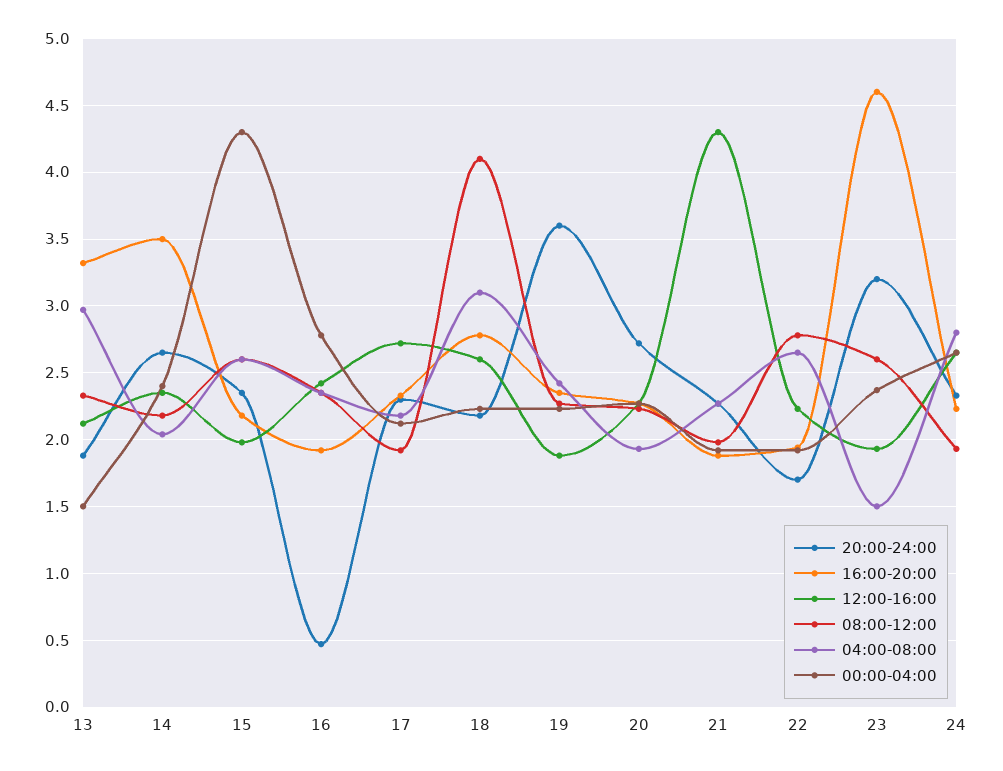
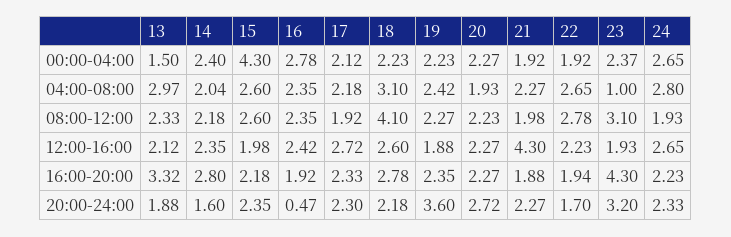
  {
    "20:00-24:00": {
      "13": 1.88,
-     "14": 2.65,
+     "14": 1.6,
      "15": 2.35,
      "16": 0.47,
      "17": 2.3,
      "18": 2.18,
      "19": 3.6,
      "20": 2.72,
      "21": 2.27,
      "22": 1.7,
      "23": 3.2,
      "24": 2.33
    },
    "16:00-20:00": {
      "13": 3.32,
-     "14": 3.5,
+     "14": 2.8,
      "15": 2.18,
      "16": 1.92,
      "17": 2.33,
      "18": 2.78,
      "19": 2.35,
      "20": 2.27,
      "21": 1.88,
      "22": 1.94,
-     "23": 4.6,
+     "23": 4.3,
      "24": 2.23
    },
    "12:00-16:00": {
      "13": 2.12,
      "14": 2.35,
      "15": 1.98,
      "16": 2.42,
      "17": 2.72,
      "18": 2.6,
      "19": 1.88,
      "20": 2.27,
      "21": 4.3,
      "22": 2.23,
      "23": 1.93,
      "24": 2.65
    },
    "08:00-12:00": {
      "13": 2.33,
      "14": 2.18,
      "15": 2.6,
      "16": 2.35,
      "17": 1.92,
      "18": 4.1,
      "19": 2.27,
      "20": 2.23,
      "21": 1.98,
      "22": 2.78,
-     "23": 2.6,
+     "23": 3.1,
      "24": 1.93
    },
    "04:00-08:00": {
      "13": 2.97,
      "14": 2.04,
      "15": 2.6,
      "16": 2.35,
      "17": 2.18,
      "18": 3.1,
      "19": 2.42,
      "20": 1.93,
      "21": 2.27,
      "22": 2.65,
-     "23": 1.5,
+     "23": 1,
      "24": 2.8
    },
    "00:00-04:00": {
      "13": 1.5,
      "14": 2.4,
      "15": 4.3,
      "16": 2.78,
      "17": 2.12,
      "18": 2.23,
      "19": 2.23,
      "20": 2.27,
      "21": 1.92,
      "22": 1.92,
      "23": 2.37,
      "24": 2.65
    }
  }

